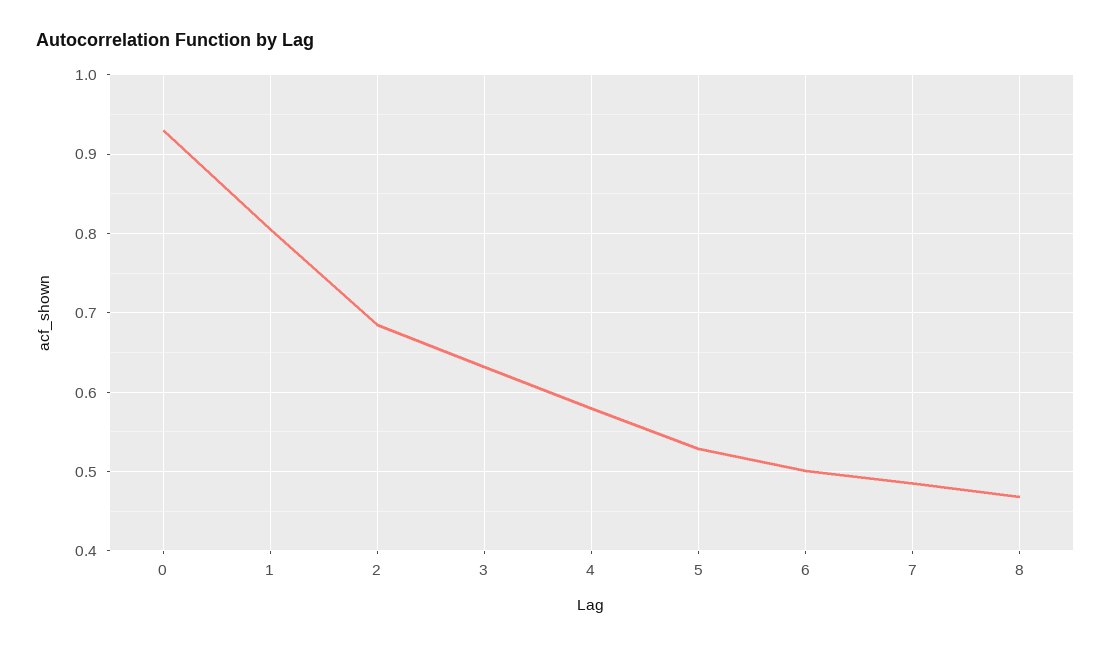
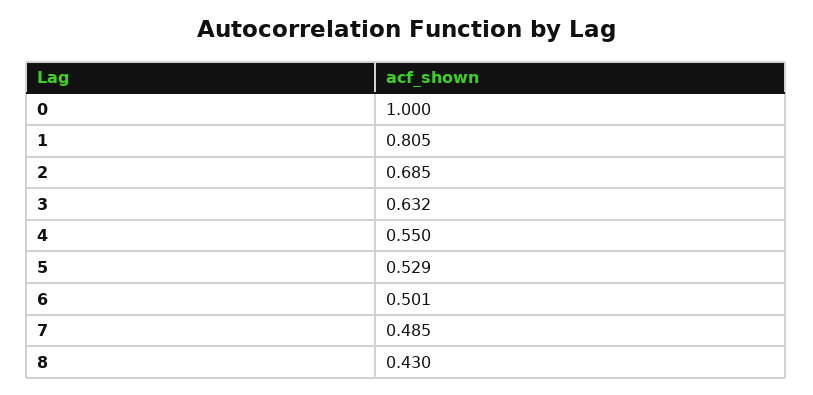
  {
-   "0": 0.93,
+   "0": 1,
    "1": 0.805,
    "2": 0.685,
    "3": 0.632,
-   "4": 0.58,
+   "4": 0.55,
    "5": 0.529,
    "6": 0.501,
    "7": 0.485,
-   "8": 0.47
+   "8": 0.43
  }

